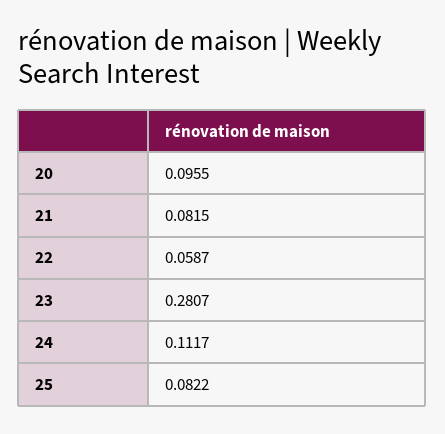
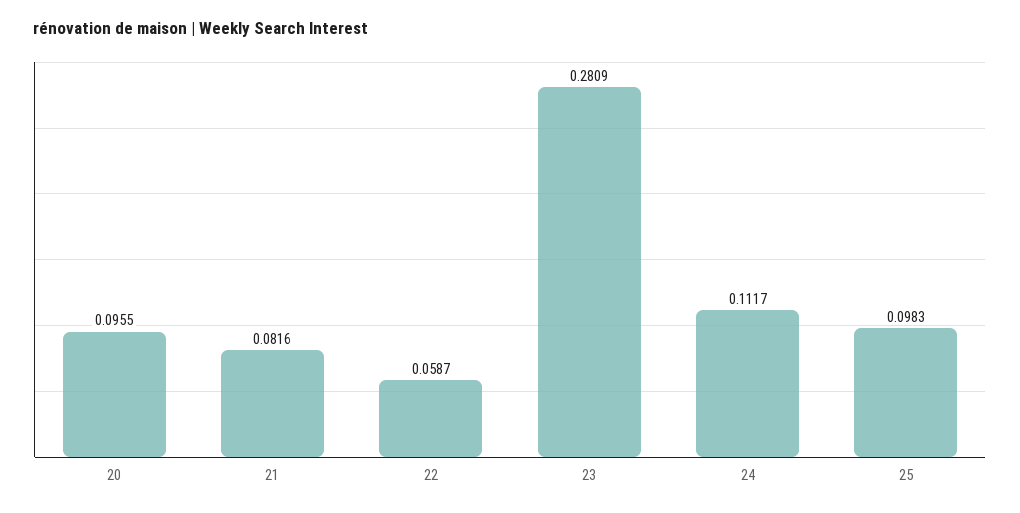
  {
    "20": 0.0955,
-   "21": 0.0815,
+   "21": 0.0816,
    "22": 0.0587,
-   "23": 0.2807,
+   "23": 0.2809,
    "24": 0.1117,
-   "25": 0.0822
+   "25": 0.0983
  }

